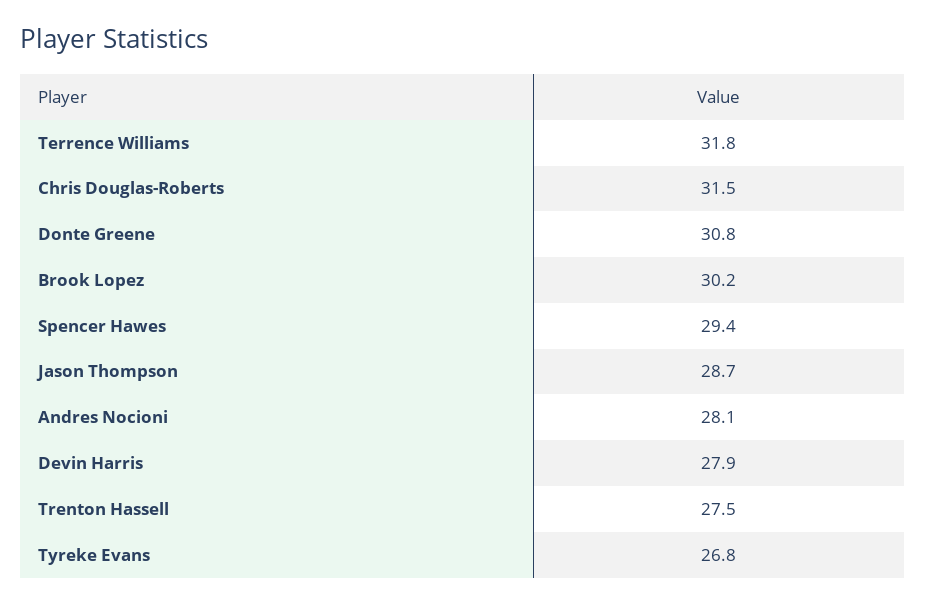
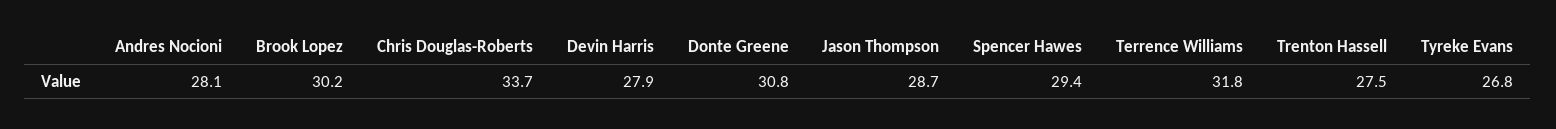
  {
    "Terrence Williams": 31.8,
-   "Chris Douglas-Roberts": 31.5,
+   "Chris Douglas-Roberts": 33.7,
    "Donte Greene": 30.8,
    "Brook Lopez": 30.2,
    "Spencer Hawes": 29.4,
    "Jason Thompson": 28.7,
    "Andres Nocioni": 28.1,
    "Devin Harris": 27.9,
    "Trenton Hassell": 27.5,
    "Tyreke Evans": 26.8
  }

